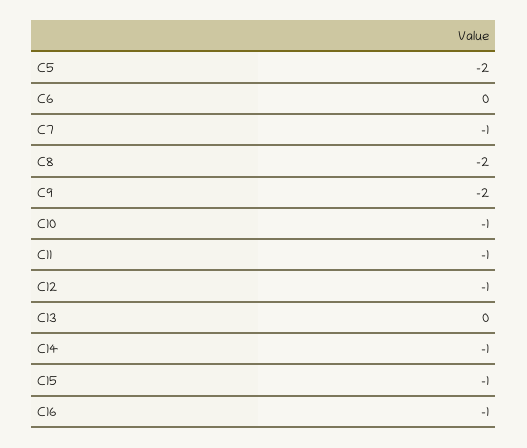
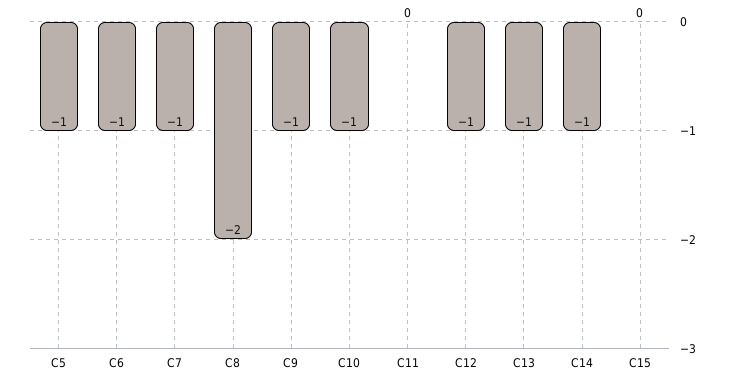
  {
-   "C5": -2,
+   "C5": -1,
-   "C6": 0,
+   "C6": -1,
    "C7": -1,
    "C8": -2,
-   "C9": -2,
+   "C9": -1,
    "C10": -1,
-   "C11": -1,
+   "C11": 0,
    "C12": -1,
-   "C13": 0,
+   "C13": -1,
    "C14": -1,
-   "C15": -1,
+   "C15": 0
-   "C16": -1
  }

